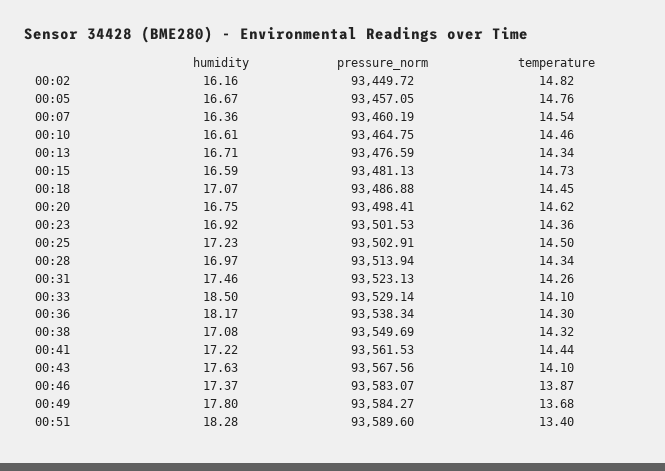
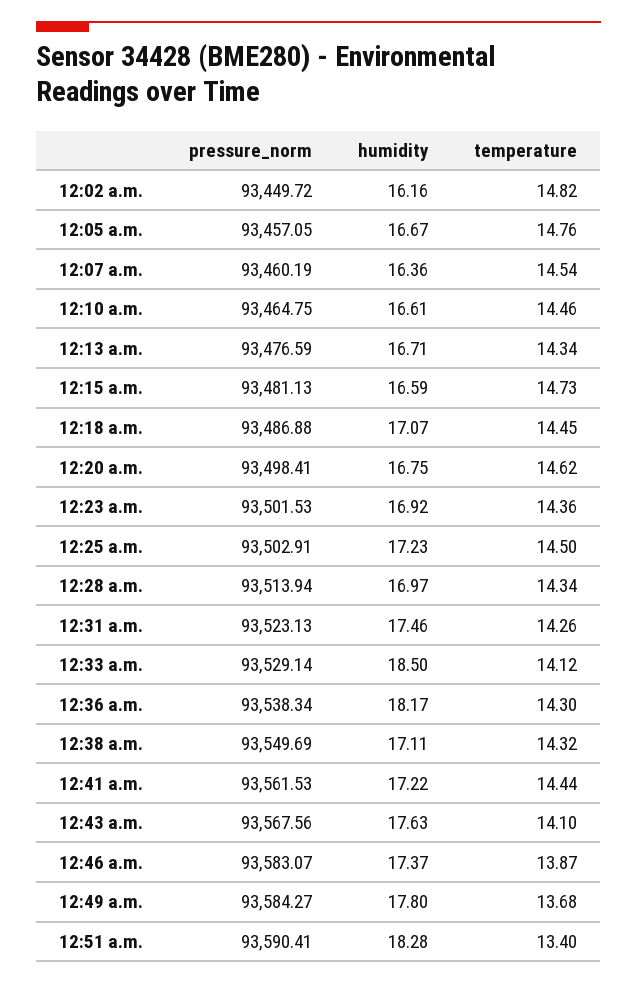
  {
    "humidity": {
      "00:02": 16.16,
      "00:05": 16.67,
      "00:07": 16.36,
      "00:10": 16.61,
      "00:13": 16.71,
      "00:15": 16.59,
      "00:18": 17.07,
      "00:20": 16.75,
      "00:23": 16.92,
      "00:25": 17.23,
      "00:28": 16.97,
      "00:31": 17.46,
      "00:33": 18.5,
      "00:36": 18.17,
-     "00:38": 17.08,
+     "00:38": 17.11,
      "00:41": 17.22,
      "00:43": 17.63,
      "00:46": 17.37,
      "00:49": 17.8,
      "00:51": 18.28
    },
    "pressure_norm": {
      "00:02": 93449.72,
      "00:05": 93457.05,
      "00:07": 93460.19,
      "00:10": 93464.75,
      "00:13": 93476.59,
      "00:15": 93481.13,
      "00:18": 93486.88,
      "00:20": 93498.41,
      "00:23": 93501.53,
      "00:25": 93502.91,
      "00:28": 93513.94,
      "00:31": 93523.13,
      "00:33": 93529.14,
      "00:36": 93538.34,
      "00:38": 93549.69,
      "00:41": 93561.53,
      "00:43": 93567.56,
      "00:46": 93583.07,
      "00:49": 93584.27,
-     "00:51": 93589.6
+     "00:51": 93590.41
    },
    "temperature": {
      "00:02": 14.82,
      "00:05": 14.76,
      "00:07": 14.54,
      "00:10": 14.46,
      "00:13": 14.34,
      "00:15": 14.73,
      "00:18": 14.45,
      "00:20": 14.62,
      "00:23": 14.36,
      "00:25": 14.5,
      "00:28": 14.34,
      "00:31": 14.26,
-     "00:33": 14.1,
+     "00:33": 14.12,
      "00:36": 14.3,
      "00:38": 14.32,
      "00:41": 14.44,
      "00:43": 14.1,
      "00:46": 13.87,
      "00:49": 13.68,
      "00:51": 13.4
    }
  }

